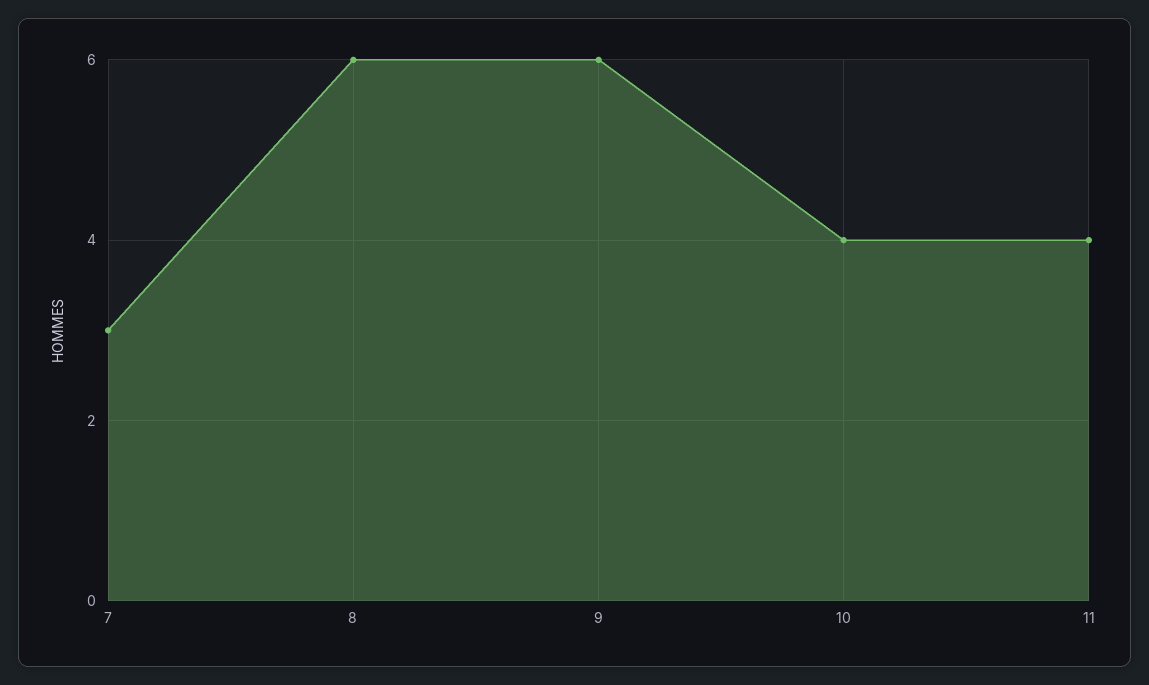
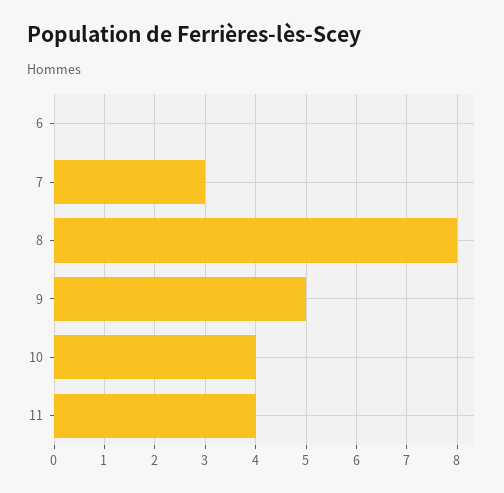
  {
    "7": 3,
-   "8": 6,
+   "8": 8,
-   "9": 6,
+   "9": 5,
    "10": 4,
-   "11": 4
+   "11": 4,
+   "6": 0
  }

